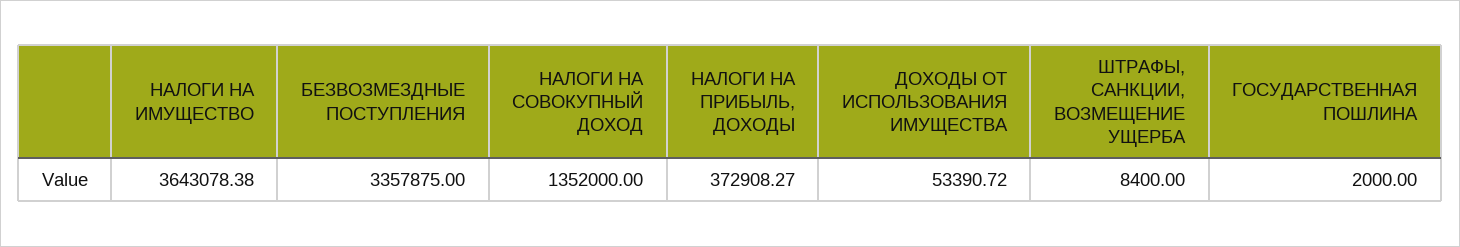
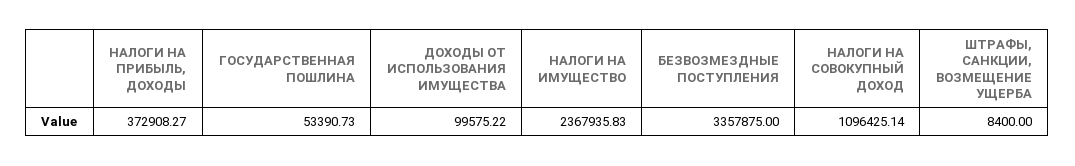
  {
-   "НАЛОГИ НА ИМУЩЕСТВО": 3643078.38,
+   "НАЛОГИ НА ИМУЩЕСТВО": 2367935.83,
    "БЕЗВОЗМЕЗДНЫЕ ПОСТУПЛЕНИЯ": 3357875,
-   "НАЛОГИ НА СОВОКУПНЫЙ ДОХОД": 1352000,
+   "НАЛОГИ НА СОВОКУПНЫЙ ДОХОД": 1096425.14,
    "НАЛОГИ НА ПРИБЫЛЬ, ДОХОДЫ": 372908.27,
-   "ДОХОДЫ ОТ ИСПОЛЬЗОВАНИЯ ИМУЩЕСТВА": 53390.72,
+   "ДОХОДЫ ОТ ИСПОЛЬЗОВАНИЯ ИМУЩЕСТВА": 99575.22,
    "ШТРАФЫ, САНКЦИИ, ВОЗМЕЩЕНИЕ УЩЕРБА": 8400,
-   "ГОСУДАРСТВЕННАЯ ПОШЛИНА": 2000
+   "ГОСУДАРСТВЕННАЯ ПОШЛИНА": 53390.73
  }

